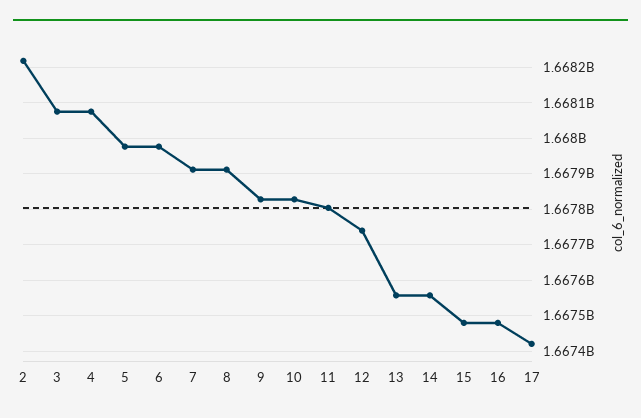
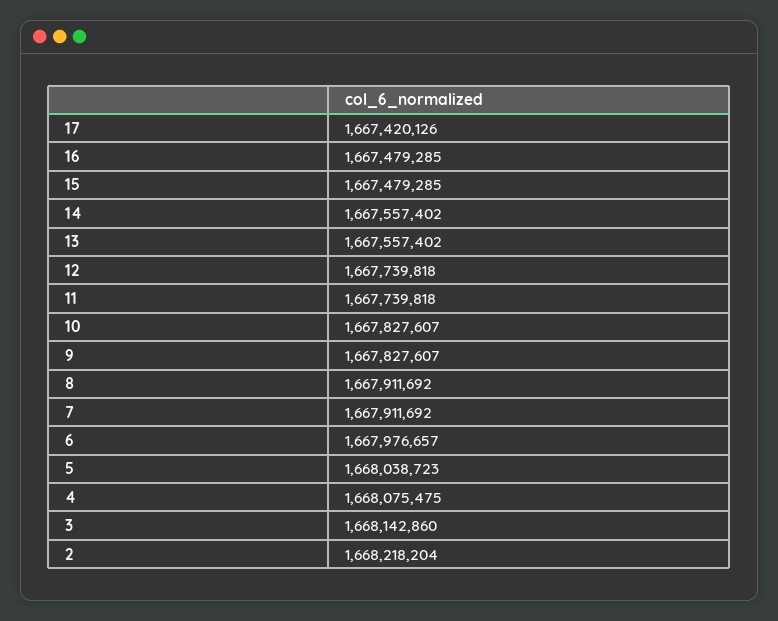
  {
    "2": 1668218204,
-   "3": 1668080000,
+   "3": 1668142860,
    "4": 1668075475,
-   "5": 1667980000,
+   "5": 1668038723,
    "6": 1667976657,
    "7": 1667911692,
    "8": 1667911692,
    "9": 1667827607,
    "10": 1667827607,
-   "11": 1667800000,
+   "11": 1667739818,
    "12": 1667739818,
    "13": 1667557402,
    "14": 1667557402,
    "15": 1667479285,
    "16": 1667479285,
    "17": 1667420126
  }

